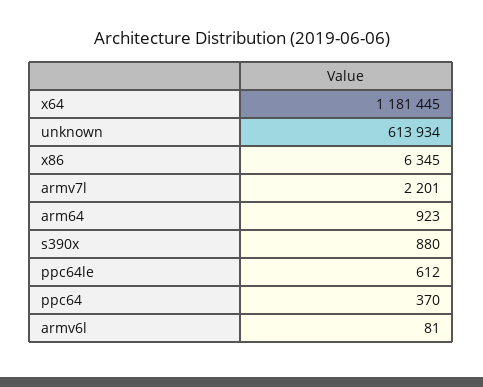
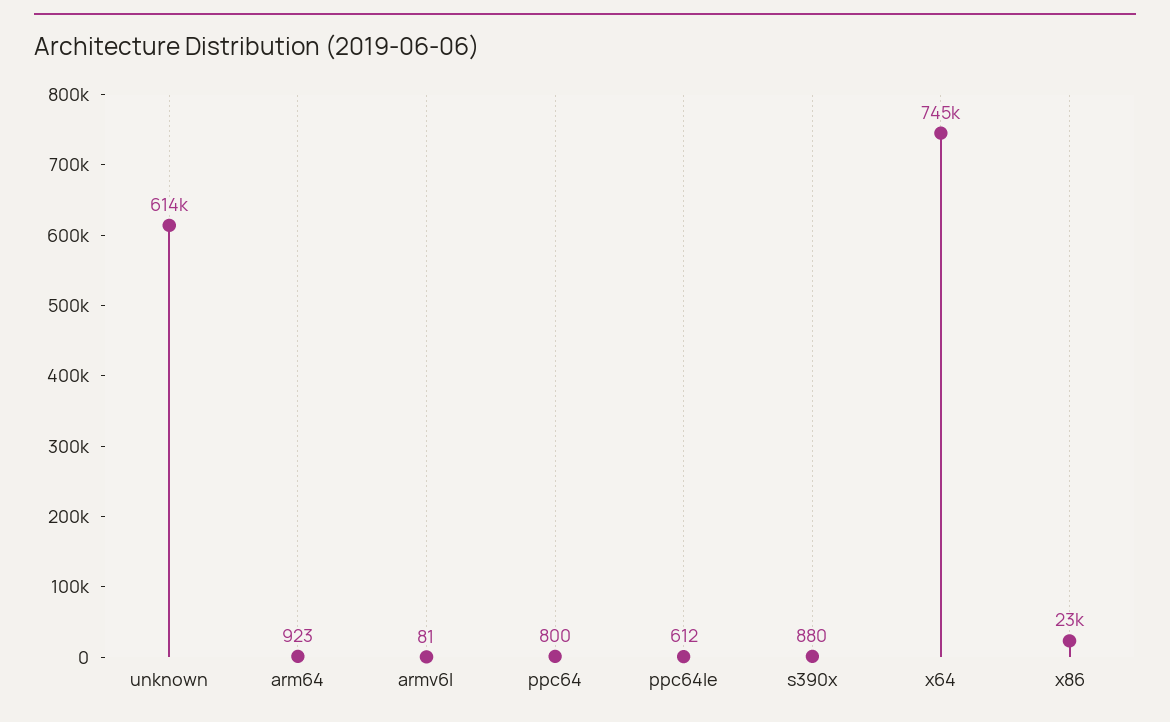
  {
-   "x64": 1181445,
+   "x64": 745000,
    "unknown": 613934,
-   "x86": 6345,
+   "x86": 23000,
-   "armv7l": 2201,
    "arm64": 923,
    "s390x": 880,
    "ppc64le": 612,
-   "ppc64": 370,
+   "ppc64": 800,
    "armv6l": 81
  }

